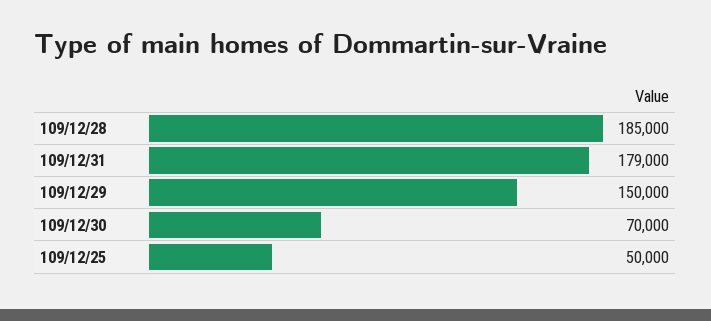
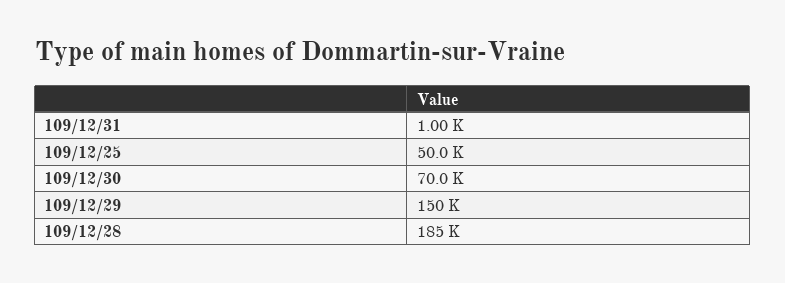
  {
    "109/12/28": 185000,
-   "109/12/31": 179000,
+   "109/12/31": 1000,
    "109/12/29": 150000,
    "109/12/30": 70000,
    "109/12/25": 50000
  }

